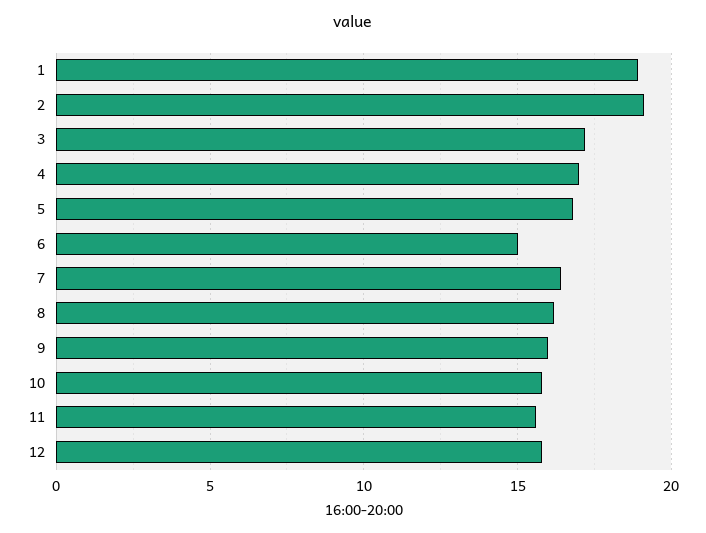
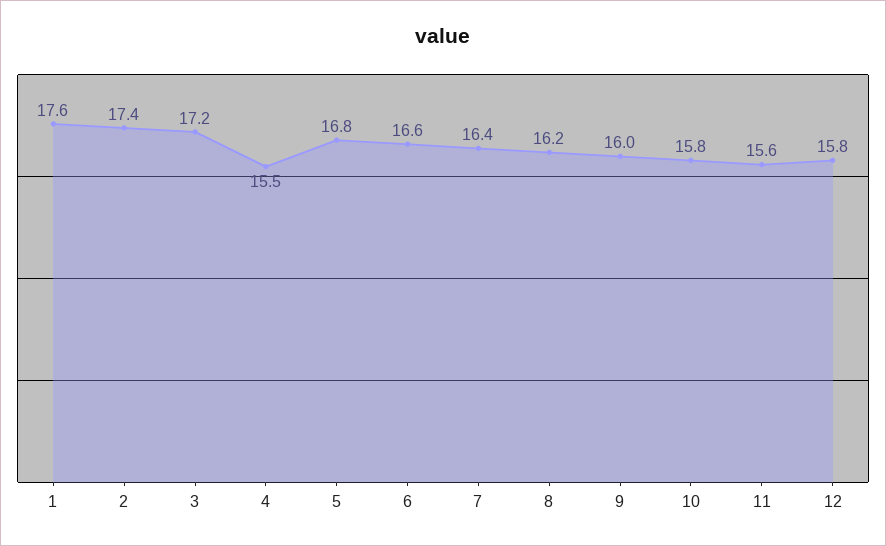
  {
-   "1": 19,
+   "1": 17.6,
-   "2": 19,
+   "2": 17.4,
    "3": 17.2,
-   "4": 17,
+   "4": 15.5,
    "5": 16.8,
-   "6": 15,
+   "6": 16.6,
    "7": 16.4,
    "8": 16.2,
    "9": 16,
    "10": 15.8,
    "11": 15.6,
    "12": 15.8
  }

